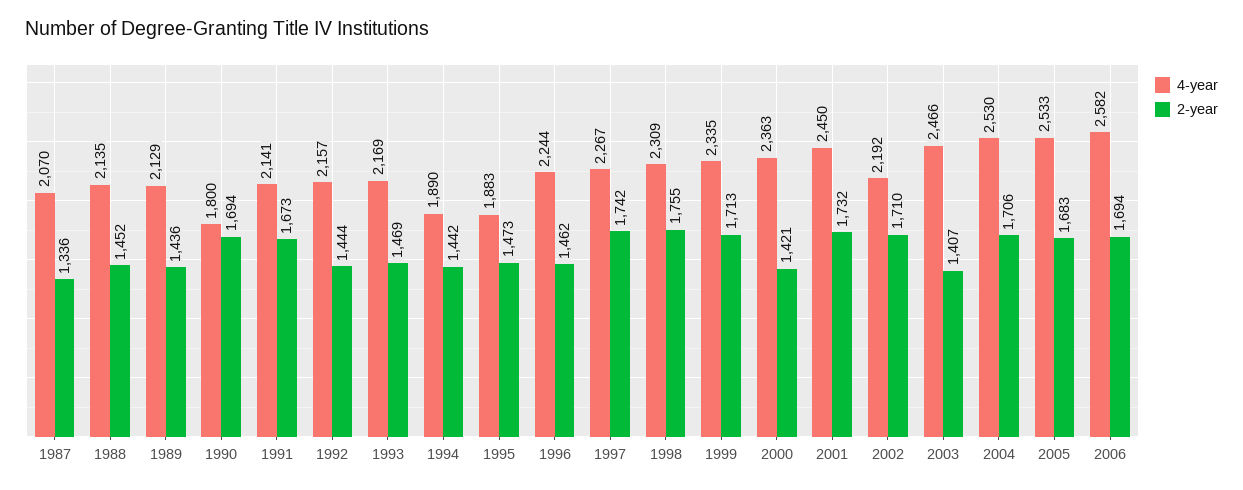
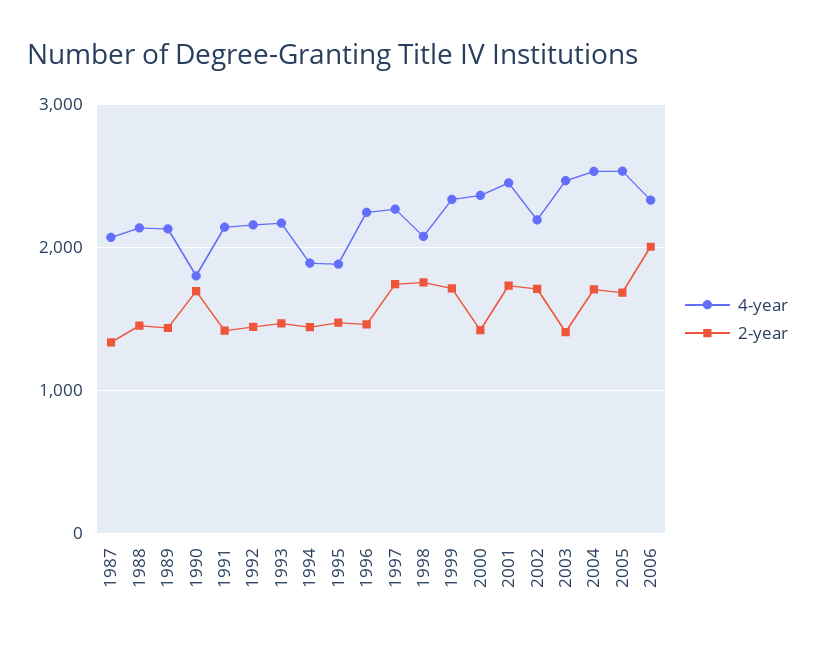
  {
    "4-year": {
      "1987": 2070,
      "1988": 2135,
      "1989": 2129,
      "1990": 1800,
      "1991": 2141,
      "1992": 2157,
      "1993": 2169,
      "1994": 1890,
      "1995": 1883,
      "1996": 2244,
      "1997": 2267,
-     "1998": 2309,
+     "1998": 2100,
      "1999": 2335,
      "2000": 2363,
      "2001": 2450,
      "2002": 2192,
      "2003": 2466,
      "2004": 2530,
      "2005": 2533,
-     "2006": 2582
+     "2006": 2300
    },
    "2-year": {
      "1987": 1336,
      "1988": 1452,
      "1989": 1436,
      "1990": 1694,
-     "1991": 1673,
+     "1991": 1400,
      "1992": 1444,
      "1993": 1469,
      "1994": 1442,
      "1995": 1473,
      "1996": 1462,
      "1997": 1742,
      "1998": 1755,
      "1999": 1713,
      "2000": 1421,
      "2001": 1732,
      "2002": 1710,
      "2003": 1407,
      "2004": 1706,
      "2005": 1683,
-     "2006": 1694
+     "2006": 2000
    }
  }

